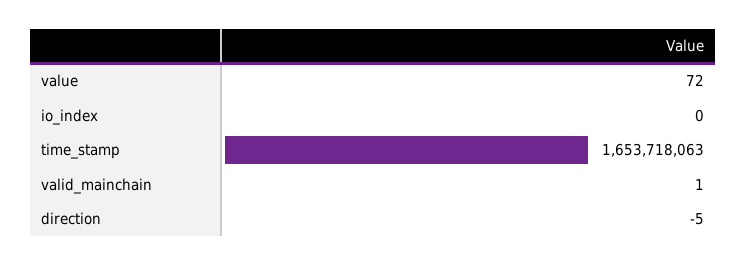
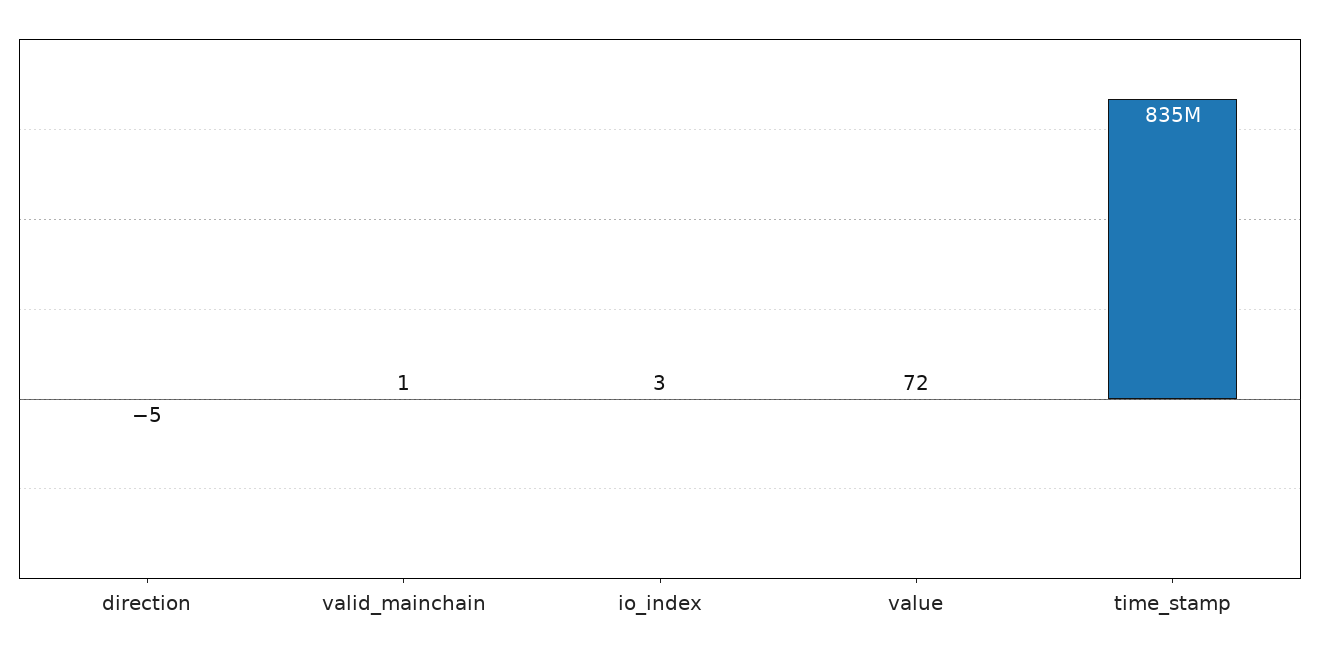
  {
    "value": 72,
-   "io_index": 0,
+   "io_index": 3,
-   "time_stamp": 1653718063,
+   "time_stamp": 835000000,
    "valid_mainchain": 1,
    "direction": -5
  }

